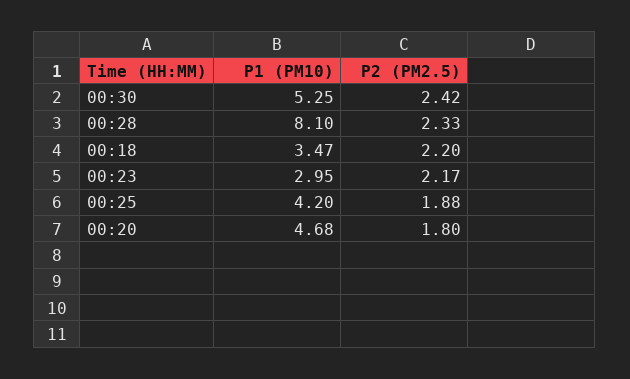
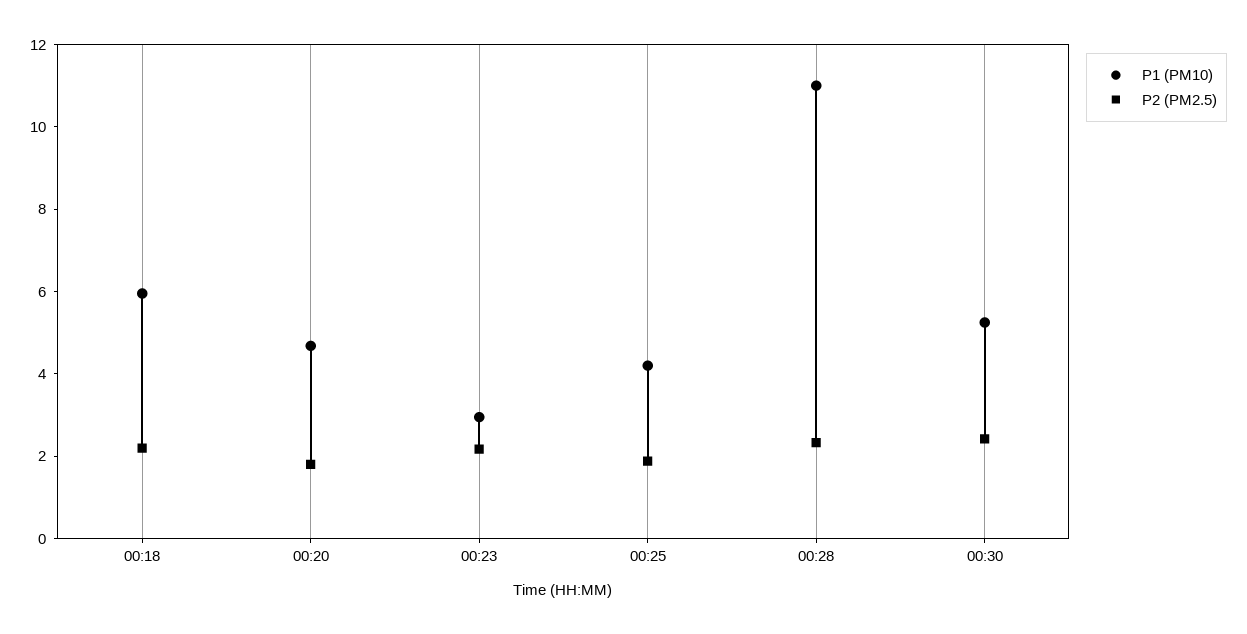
  {
    "P1 (PM10)": {
      "00:30": 5.25,
-     "00:28": 8.1,
+     "00:28": 11,
-     "00:18": 3.47,
+     "00:18": 6,
      "00:23": 2.95,
      "00:25": 4.2,
      "00:20": 4.68
    },
    "P2 (PM2.5)": {
      "00:30": 2.42,
      "00:28": 2.33,
      "00:18": 2.2,
      "00:23": 2.17,
      "00:25": 1.88,
      "00:20": 1.8
    }
  }

